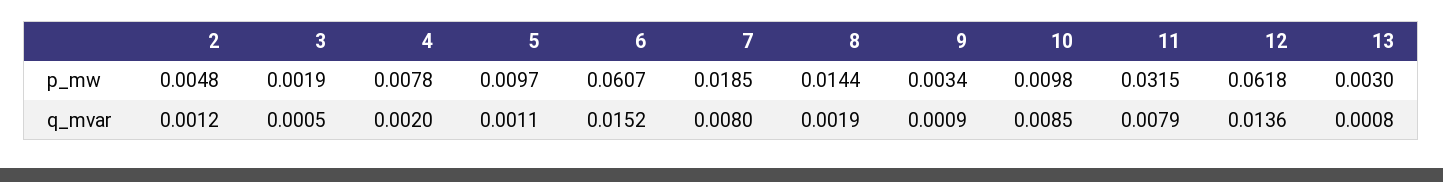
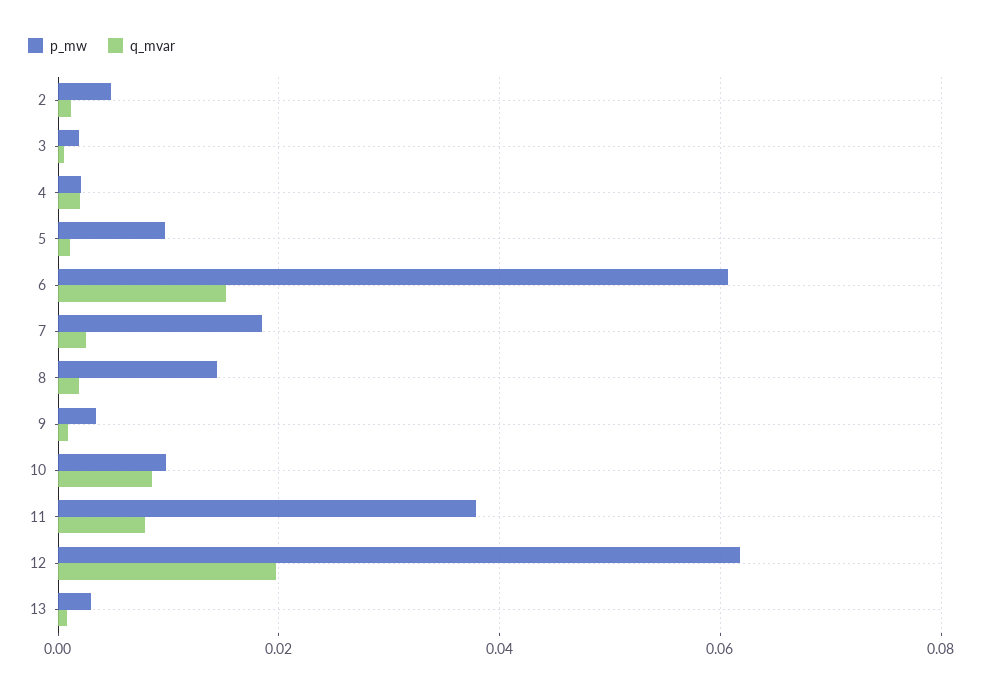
  {
    "p_mw": {
      "2": 0.0048,
      "3": 0.0019,
-     "4": 0.0078,
+     "4": 0.002,
      "5": 0.0097,
      "6": 0.0607,
      "7": 0.0185,
      "8": 0.0144,
      "9": 0.0034,
      "10": 0.0098,
-     "11": 0.0315,
+     "11": 0.038,
      "12": 0.0618,
      "13": 0.003
    },
    "q_mvar": {
      "2": 0.0012,
      "3": 0.0005,
      "4": 0.002,
      "5": 0.0011,
      "6": 0.0152,
-     "7": 0.008,
+     "7": 0.002,
      "8": 0.0019,
      "9": 0.0009,
      "10": 0.0085,
      "11": 0.0079,
-     "12": 0.0136,
+     "12": 0.02,
      "13": 0.0008
    }
  }

